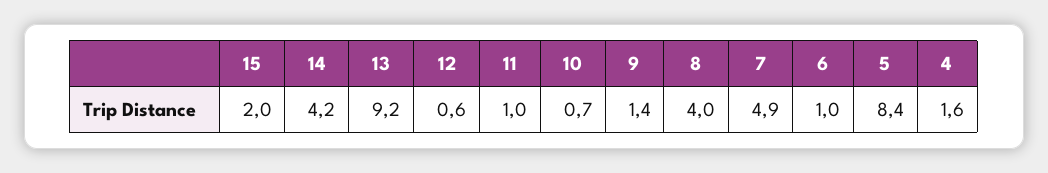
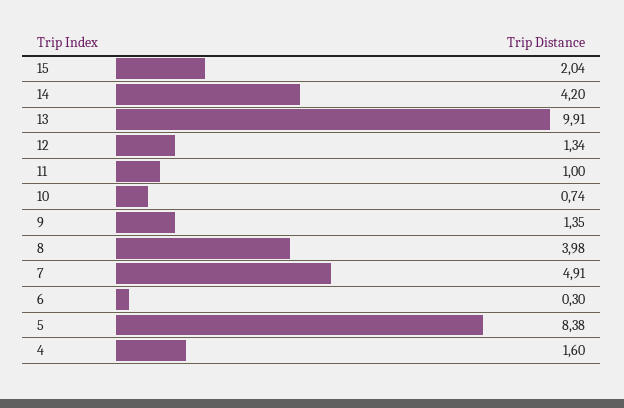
  {
    "15": 2.04,
    "14": 4.2,
-   "13": 9.2,
+   "13": 9.91,
-   "12": 0.6,
+   "12": 1.34,
    "11": 1,
    "10": 0.74,
    "9": 1.35,
    "8": 3.98,
    "7": 4.91,
-   "6": 1,
+   "6": 0.3,
    "5": 8.38,
    "4": 1.6
  }

